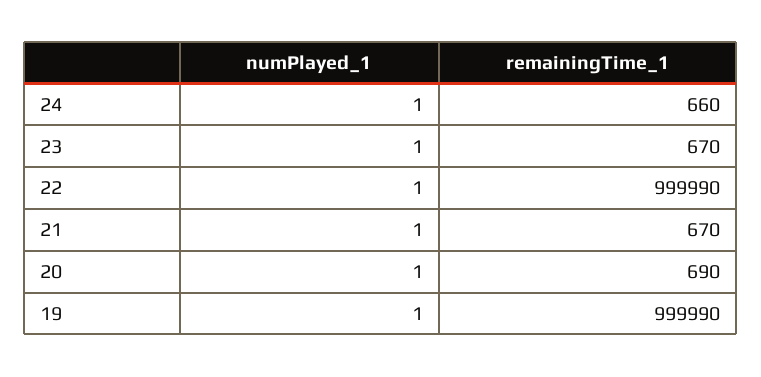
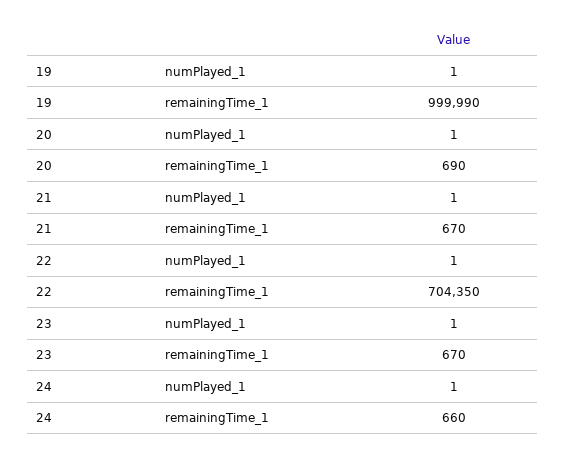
  {
    "numPlayed_1": {
      "24": 1,
      "23": 1,
      "22": 1,
      "21": 1,
      "20": 1,
      "19": 1
    },
    "remainingTime_1": {
      "24": 660,
      "23": 670,
-     "22": 999990,
+     "22": 704350,
      "21": 670,
      "20": 690,
      "19": 999990
    }
  }

